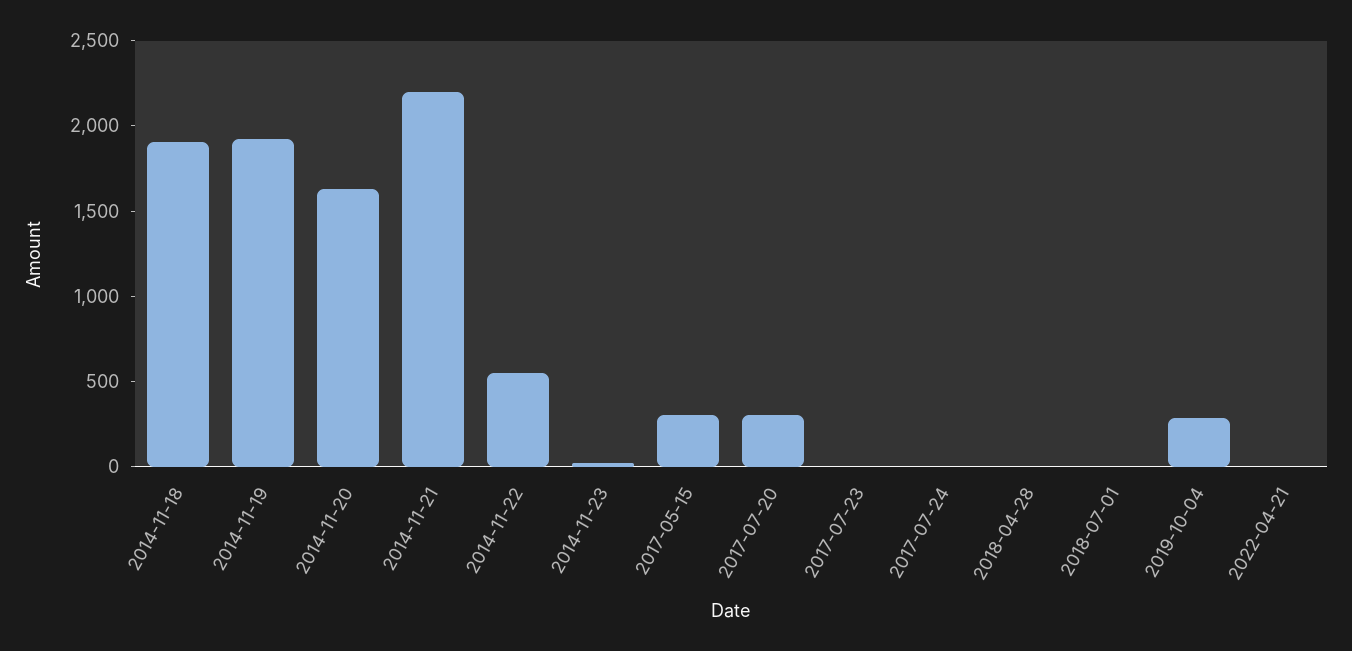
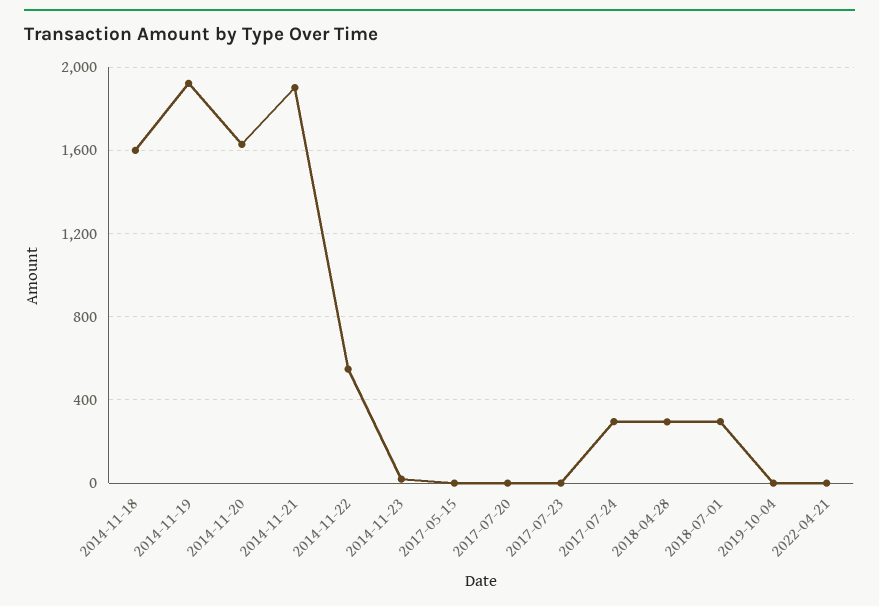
  {
-   "2014-11-18": 1900,
+   "2014-11-18": 1600,
    "2014-11-19": 1900,
    "2014-11-20": 1650,
-   "2014-11-21": 2200,
+   "2014-11-21": 1900,
    "2014-11-22": 550,
    "2014-11-23": 0,
-   "2017-05-15": 300,
+   "2017-05-15": 0,
-   "2017-07-20": 300,
+   "2017-07-20": 0,
    "2017-07-23": 0,
-   "2017-07-24": 0,
+   "2017-07-24": 300,
-   "2018-04-28": 0,
+   "2018-04-28": 300,
-   "2018-07-01": 0,
+   "2018-07-01": 300,
-   "2019-10-04": 300,
+   "2019-10-04": 0,
    "2022-04-21": 0
  }

